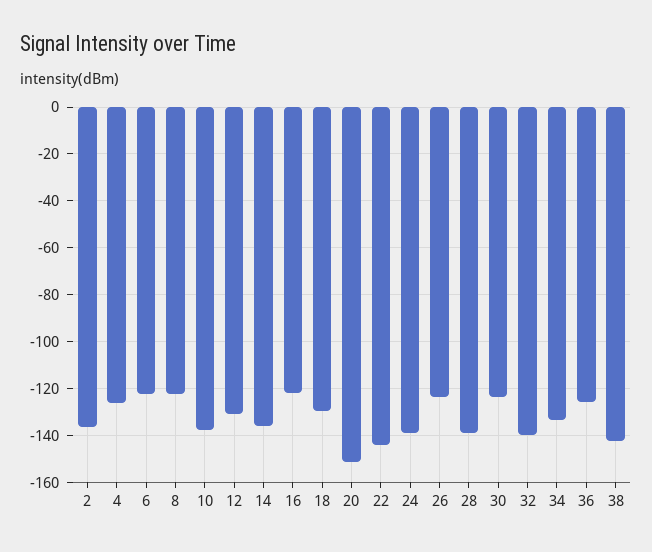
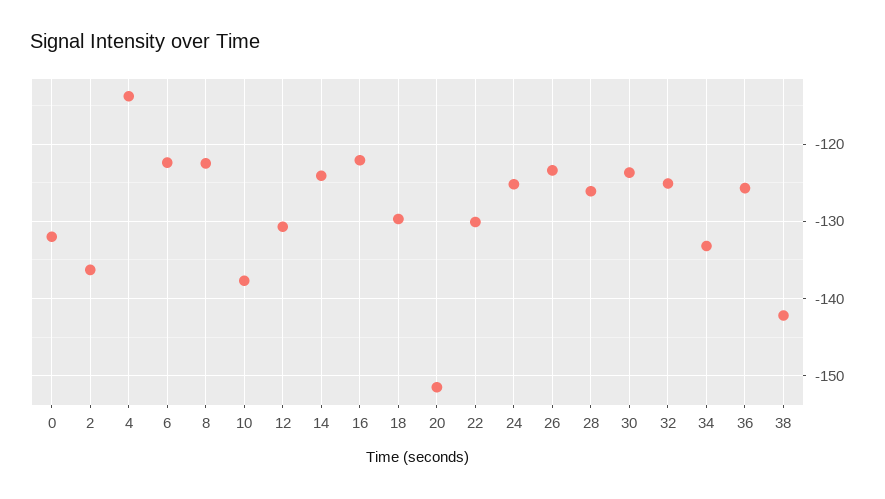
  {
    "2": -136,
-   "4": -125,
+   "4": -114,
    "6": -122,
    "8": -123,
    "10": -138,
    "12": -131,
-   "14": -135,
+   "14": -124,
    "16": -122,
    "18": -130,
    "20": -152,
-   "22": -145,
+   "22": -130,
-   "24": -140,
+   "24": -125,
    "26": -123,
-   "28": -140,
+   "28": -126,
    "30": -124,
-   "32": -140,
+   "32": -125,
    "34": -133,
    "36": -126,
-   "38": -142
+   "38": -142,
+   "0": -132
  }

